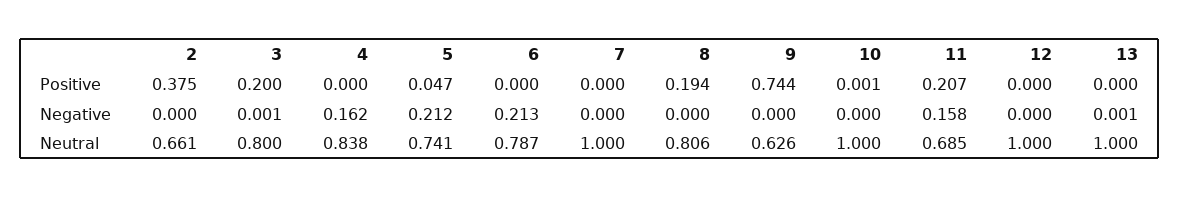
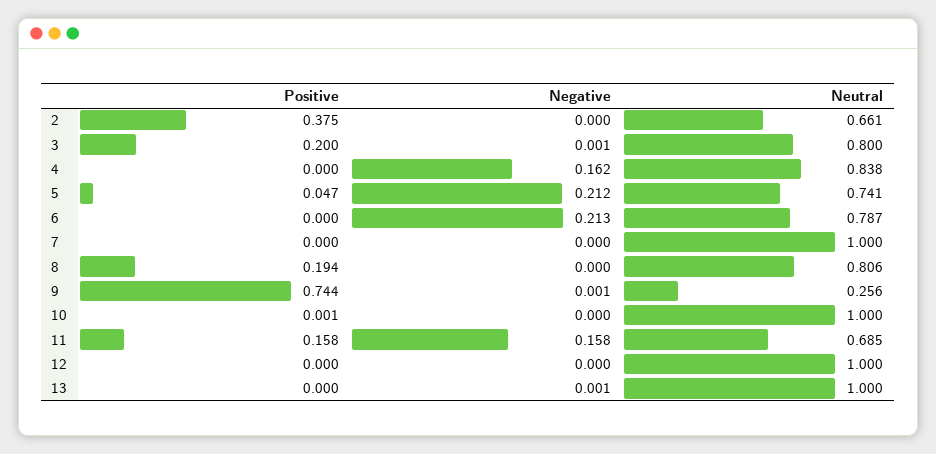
  {
    "2": {
      "Positive": 0.375,
      "Negative": 0,
      "Neutral": 0.661
    },
    "3": {
      "Positive": 0.2,
      "Negative": 0.001,
      "Neutral": 0.8
    },
    "4": {
      "Positive": 0,
      "Negative": 0.162,
      "Neutral": 0.838
    },
    "5": {
      "Positive": 0.047,
      "Negative": 0.212,
      "Neutral": 0.741
    },
    "6": {
      "Positive": 0,
      "Negative": 0.213,
      "Neutral": 0.787
    },
    "7": {
      "Positive": 0,
      "Negative": 0,
      "Neutral": 1
    },
    "8": {
      "Positive": 0.194,
      "Negative": 0,
      "Neutral": 0.806
    },
    "9": {
      "Positive": 0.744,
-     "Negative": 0,
+     "Negative": 0.001,
-     "Neutral": 0.626
+     "Neutral": 0.256
    },
    "10": {
      "Positive": 0.001,
      "Negative": 0,
      "Neutral": 1
    },
    "11": {
-     "Positive": 0.207,
+     "Positive": 0.158,
      "Negative": 0.158,
      "Neutral": 0.685
    },
    "12": {
      "Positive": 0,
      "Negative": 0,
      "Neutral": 1
    },
    "13": {
      "Positive": 0,
      "Negative": 0.001,
      "Neutral": 1
    }
  }

